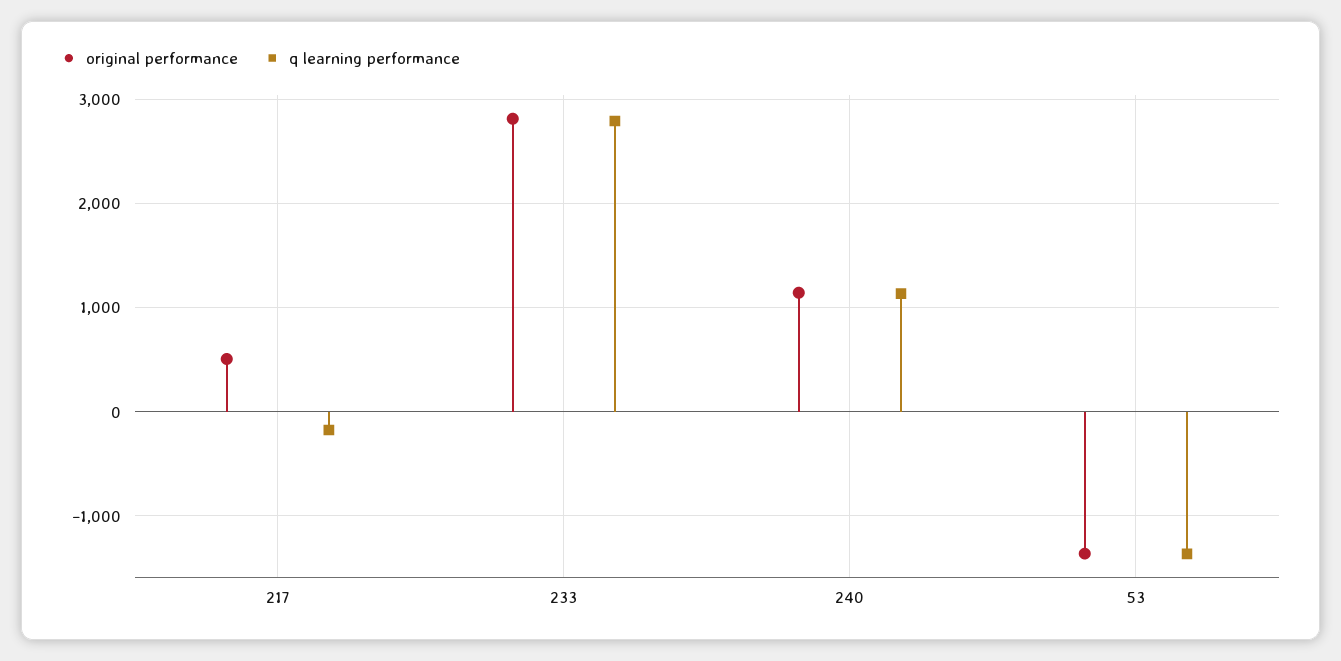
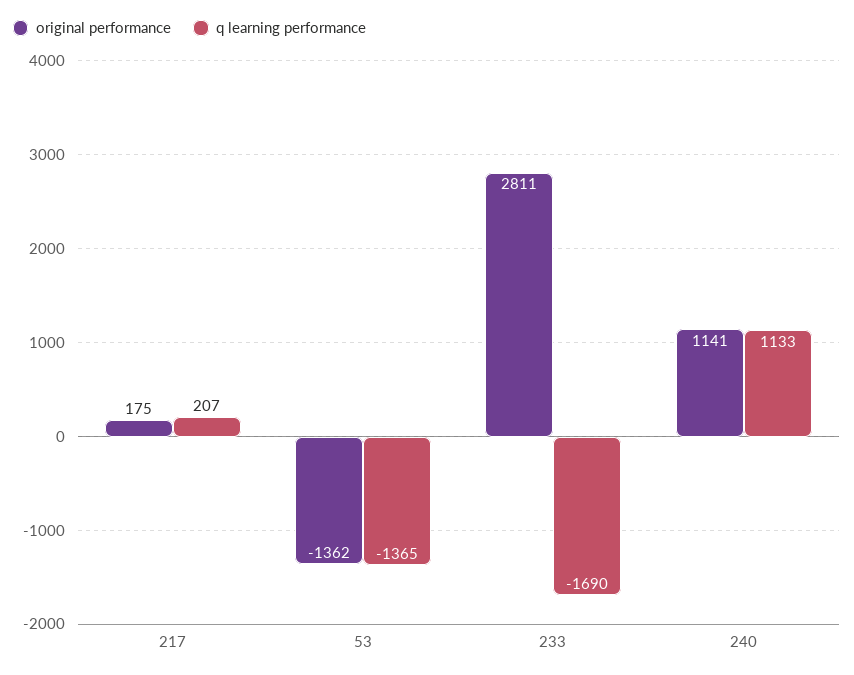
  {
    "original performance": {
-     "217": 500,
+     "217": 175,
      "233": 2811,
      "240": 1141,
      "53": -1362
    },
    "q learning performance": {
-     "217": -200,
+     "217": 207,
-     "233": 2800,
+     "233": -1690,
      "240": 1133,
      "53": -1365
    }
  }

